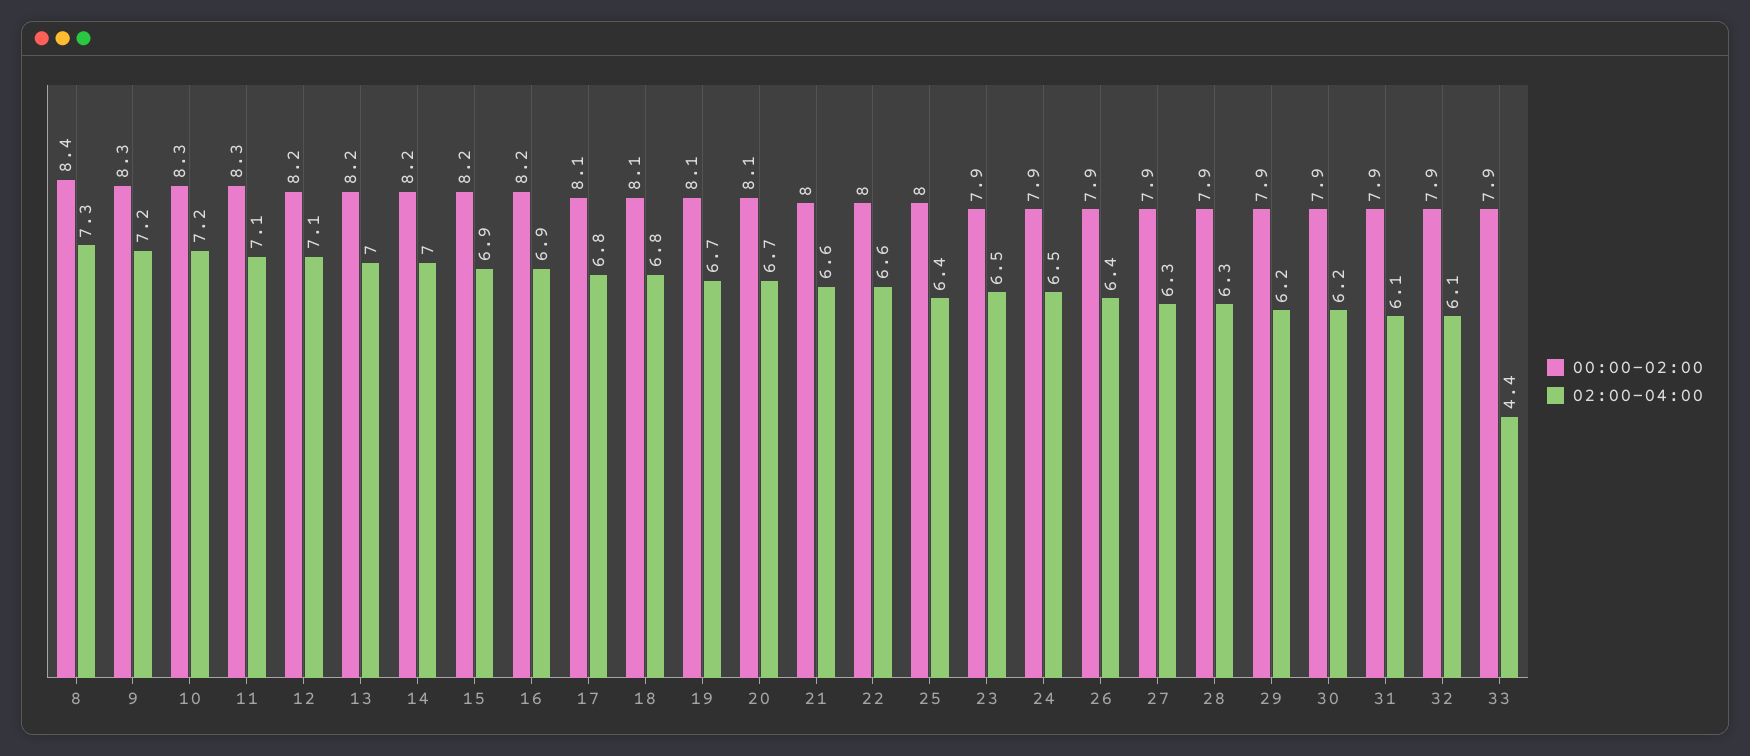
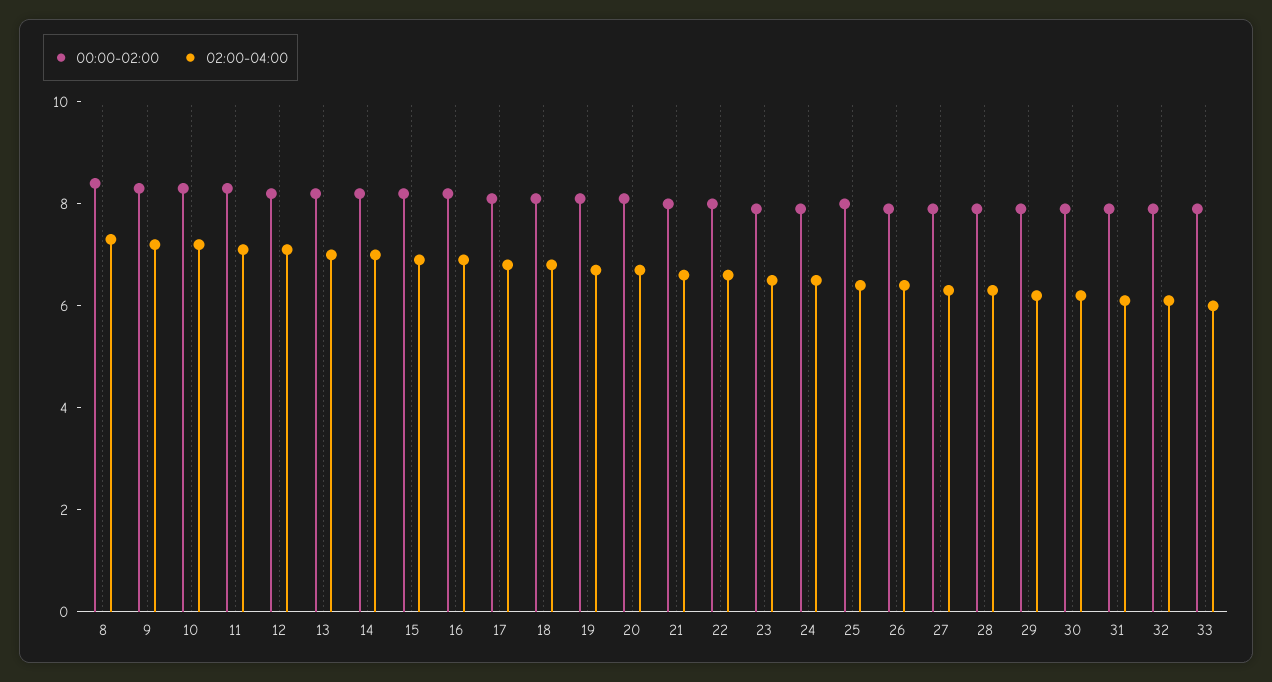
  {
    "00:00-02:00": {
      "8": 8.4,
      "9": 8.3,
      "10": 8.3,
      "11": 8.3,
      "12": 8.2,
      "13": 8.2,
      "14": 8.2,
      "15": 8.2,
      "16": 8.2,
      "17": 8.1,
      "18": 8.1,
      "19": 8.1,
      "20": 8.1,
      "21": 8,
      "22": 8,
      "25": 8,
      "23": 7.9,
      "24": 7.9,
      "26": 7.9,
      "27": 7.9,
      "28": 7.9,
      "29": 7.9,
      "30": 7.9,
      "31": 7.9,
      "32": 7.9,
      "33": 7.9
    },
    "02:00-04:00": {
      "8": 7.3,
      "9": 7.2,
      "10": 7.2,
      "11": 7.1,
      "12": 7.1,
      "13": 7,
      "14": 7,
      "15": 6.9,
      "16": 6.9,
      "17": 6.8,
      "18": 6.8,
      "19": 6.7,
      "20": 6.7,
      "21": 6.6,
      "22": 6.6,
      "25": 6.4,
      "23": 6.5,
      "24": 6.5,
      "26": 6.4,
      "27": 6.3,
      "28": 6.3,
      "29": 6.2,
      "30": 6.2,
      "31": 6.1,
      "32": 6.1,
-     "33": 4.4
+     "33": 6
    }
  }

